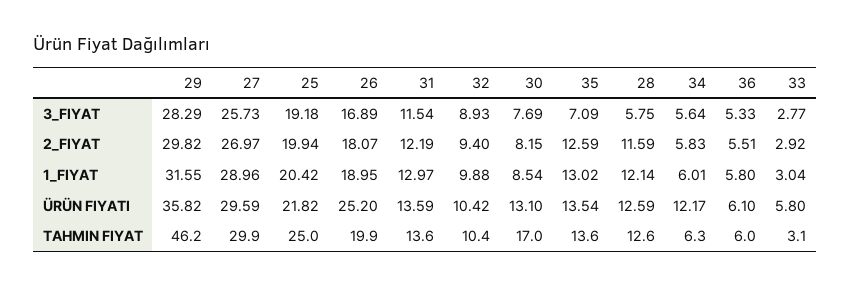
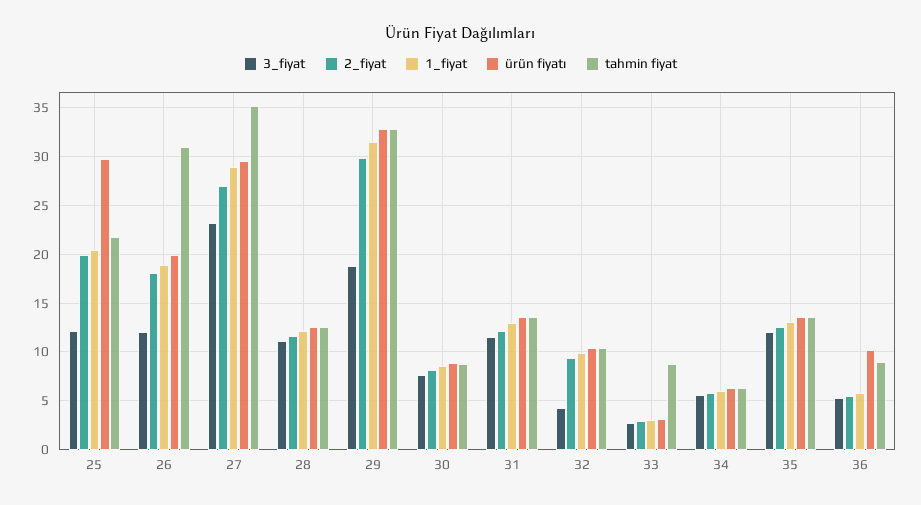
  {
    "3_FIYAT": {
-     "29": 28.29,
+     "29": 19,
-     "27": 25.73,
+     "27": 23,
-     "25": 19.18,
+     "25": 12,
-     "26": 16.89,
+     "26": 12,
      "31": 11.54,
-     "32": 8.93,
+     "32": 4,
      "30": 7.69,
-     "35": 7.09,
+     "35": 12,
-     "28": 5.75,
+     "28": 11,
      "34": 5.64,
      "36": 5.33,
      "33": 2.77
    },
    "2_FIYAT": {
      "29": 29.82,
      "27": 26.97,
      "25": 19.94,
      "26": 18.07,
      "31": 12.19,
      "32": 9.4,
      "30": 8.15,
      "35": 12.59,
      "28": 11.59,
      "34": 5.83,
      "36": 5.51,
      "33": 2.92
    },
    "1_FIYAT": {
      "29": 31.55,
      "27": 28.96,
      "25": 20.42,
      "26": 18.95,
      "31": 12.97,
      "32": 9.88,
      "30": 8.54,
      "35": 13.02,
      "28": 12.14,
      "34": 6.01,
      "36": 5.8,
      "33": 3.04
    },
    "ÜRÜN FIYATI": {
-     "29": 35.82,
+     "29": 33,
      "27": 29.59,
-     "25": 21.82,
+     "25": 30,
-     "26": 25.2,
+     "26": 20,
      "31": 13.59,
      "32": 10.42,
-     "30": 13.1,
+     "30": 9,
      "35": 13.54,
      "28": 12.59,
-     "34": 12.17,
+     "34": 6,
-     "36": 6.1,
+     "36": 10,
-     "33": 5.8
+     "33": 3
    },
    "TAHMIN FIYAT": {
-     "29": 46.2,
+     "29": 33,
-     "27": 29.9,
+     "27": 35,
-     "25": 25,
+     "25": 22,
-     "26": 19.9,
+     "26": 31,
      "31": 13.6,
      "32": 10.4,
-     "30": 17,
+     "30": 9,
      "35": 13.6,
      "28": 12.6,
      "34": 6.3,
-     "36": 6,
+     "36": 9,
-     "33": 3.1
+     "33": 9
    }
  }

